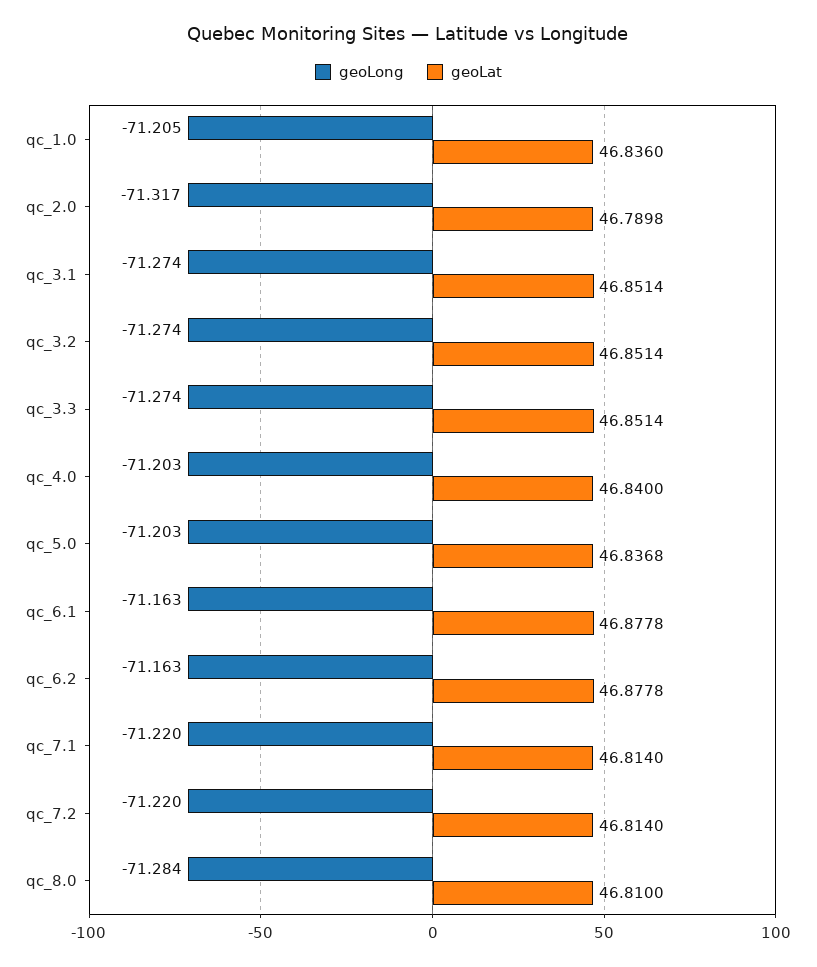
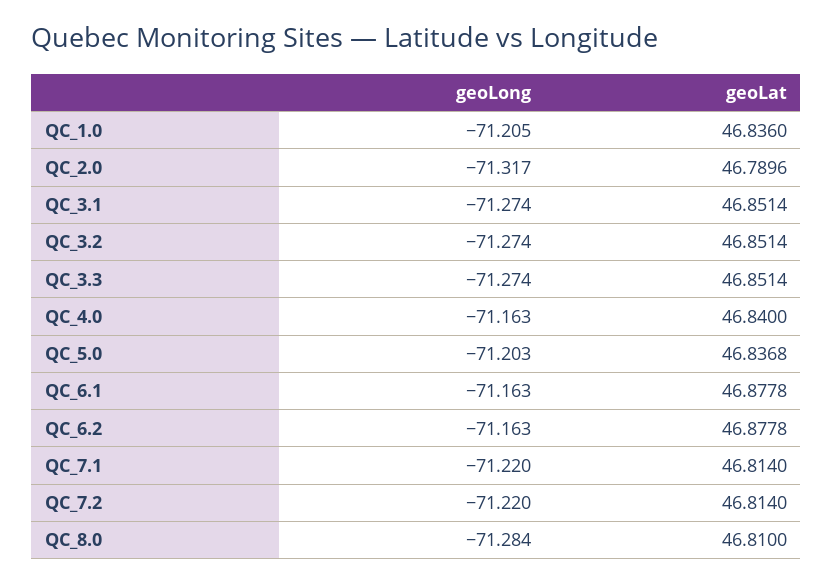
  {
    "geoLong": {
      "qc_1.0": -71.205,
      "qc_2.0": -71.317,
      "qc_3.1": -71.274,
      "qc_3.2": -71.274,
      "qc_3.3": -71.274,
-     "qc_4.0": -71.203,
+     "qc_4.0": -71.163,
      "qc_5.0": -71.203,
      "qc_6.1": -71.163,
      "qc_6.2": -71.163,
      "qc_7.1": -71.22,
      "qc_7.2": -71.22,
      "qc_8.0": -71.284
    },
    "geoLat": {
      "qc_1.0": 46.836,
-     "qc_2.0": 46.7898,
+     "qc_2.0": 46.7896,
      "qc_3.1": 46.8514,
      "qc_3.2": 46.8514,
      "qc_3.3": 46.8514,
      "qc_4.0": 46.84,
      "qc_5.0": 46.8368,
      "qc_6.1": 46.8778,
      "qc_6.2": 46.8778,
      "qc_7.1": 46.814,
      "qc_7.2": 46.814,
      "qc_8.0": 46.81
    }
  }

